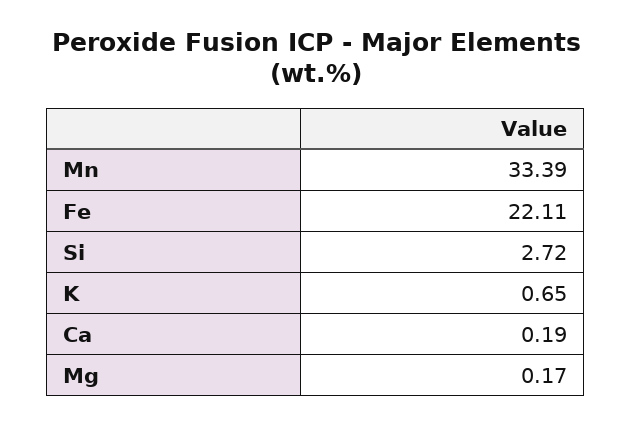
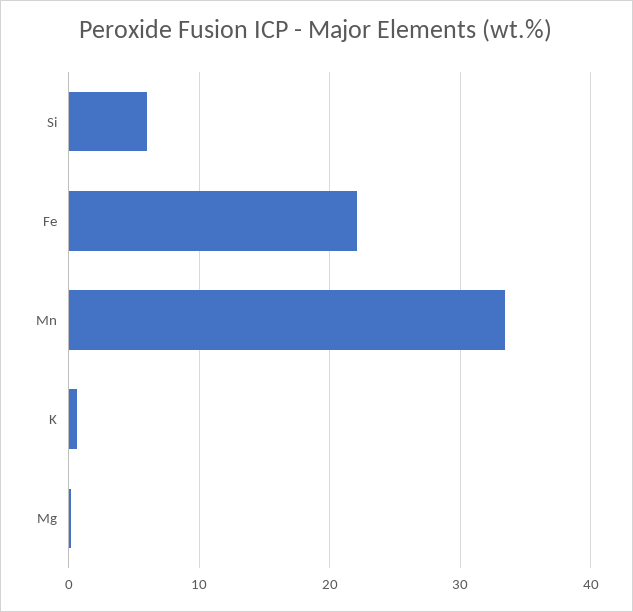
  {
    "Mn": 33.39,
    "Fe": 22.11,
-   "Si": 2.72,
+   "Si": 6,
    "K": 0.65,
-   "Ca": 0.19,
    "Mg": 0.17
  }

